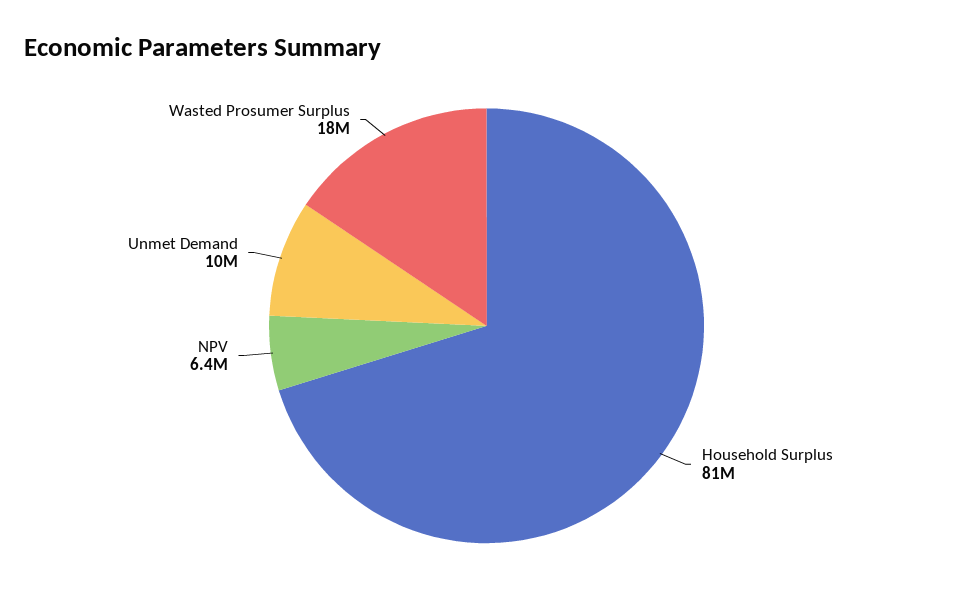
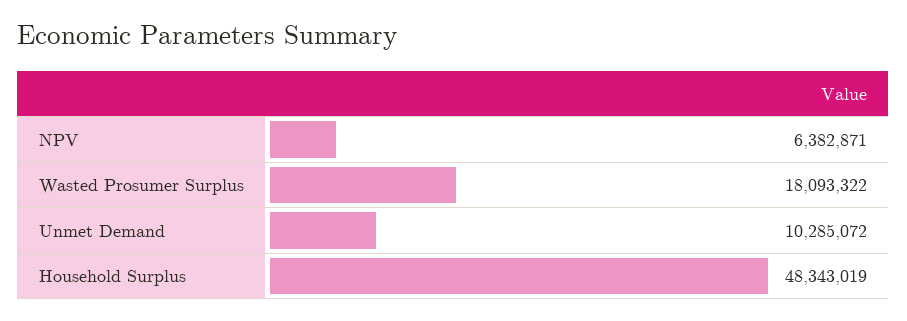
  {
-   "Household Surplus": 81000000,
+   "Household Surplus": 48343019,
    "NPV": 6382871,
    "Unmet Demand": 10285072,
    "Wasted Prosumer Surplus": 18093322
  }

